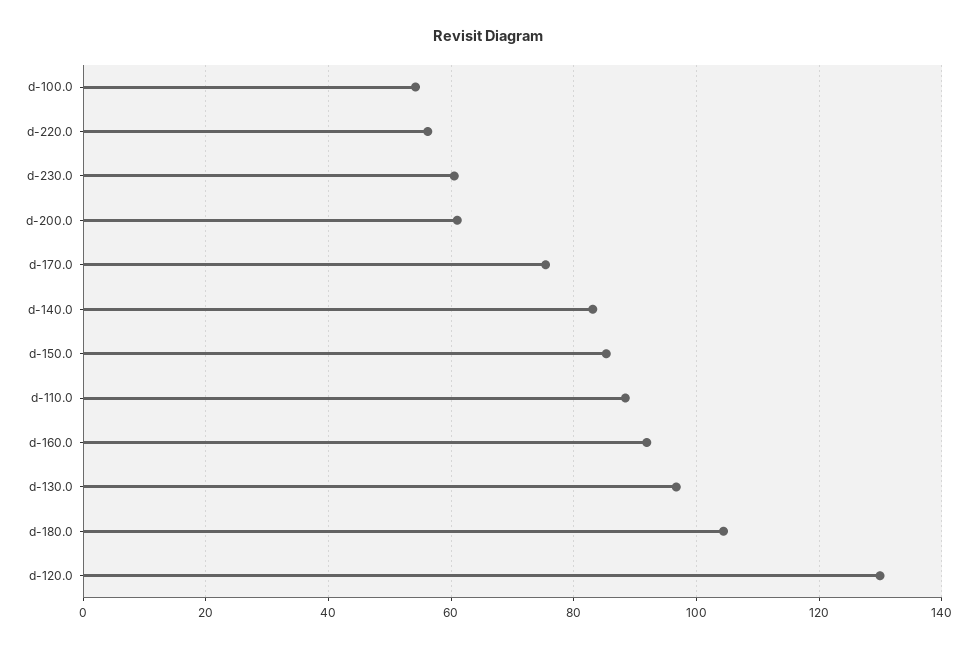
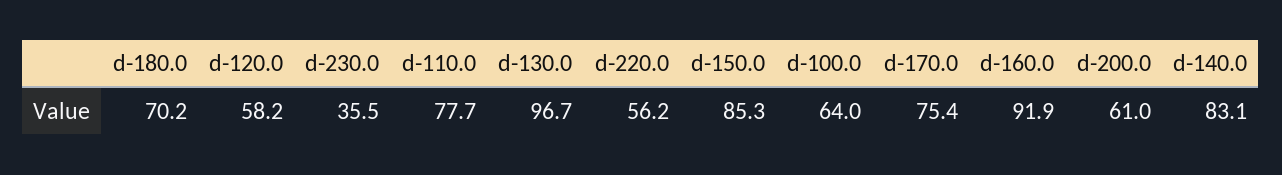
  {
-   "d-100.0": 54,
+   "d-100.0": 64,
    "d-220.0": 56.2,
-   "d-230.0": 60,
+   "d-230.0": 35.5,
    "d-200.0": 61,
    "d-170.0": 75.4,
    "d-140.0": 83.1,
    "d-150.0": 85.3,
-   "d-110.0": 88,
+   "d-110.0": 77.7,
    "d-160.0": 91.9,
    "d-130.0": 96.7,
-   "d-180.0": 104,
+   "d-180.0": 70.2,
-   "d-120.0": 130
+   "d-120.0": 58.2
  }

